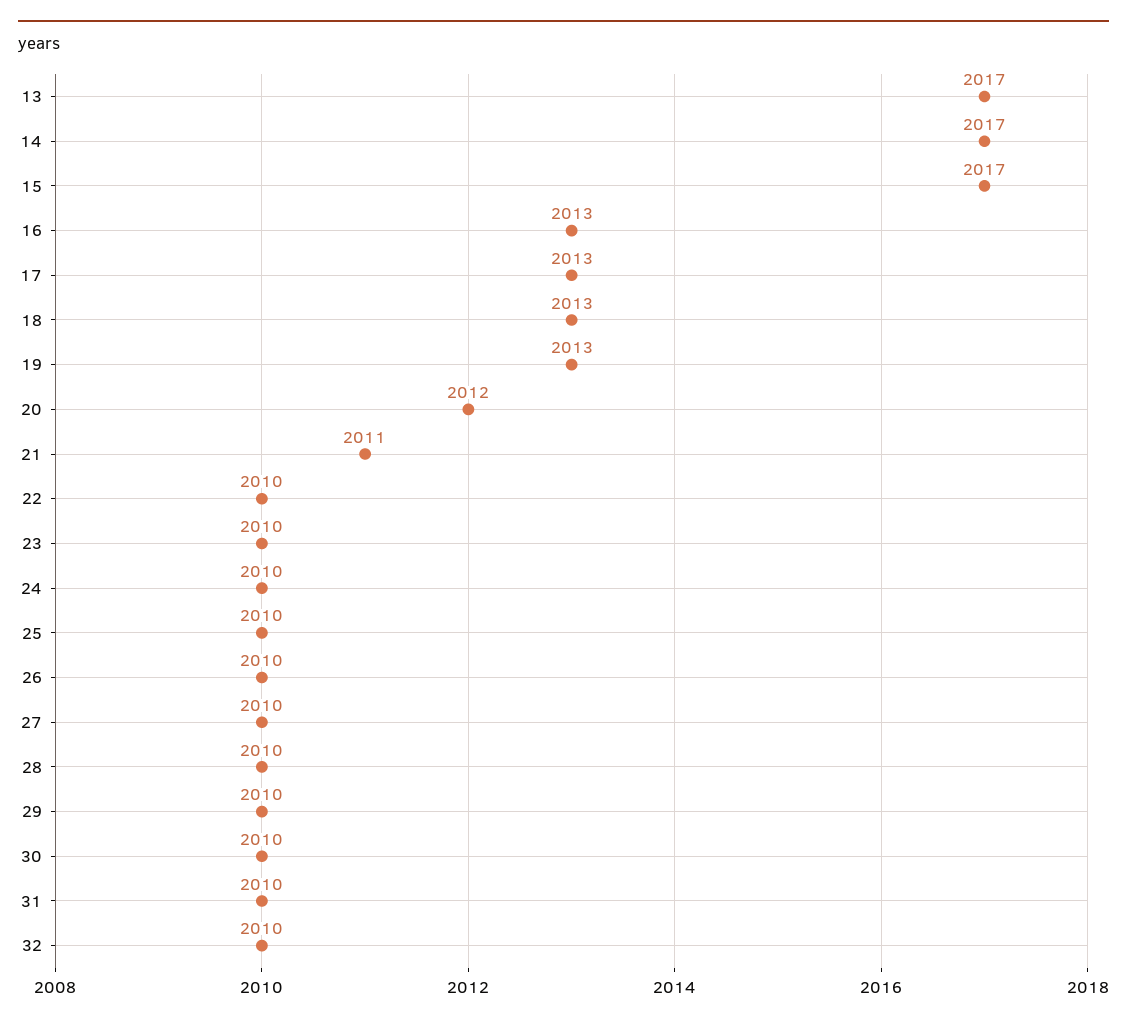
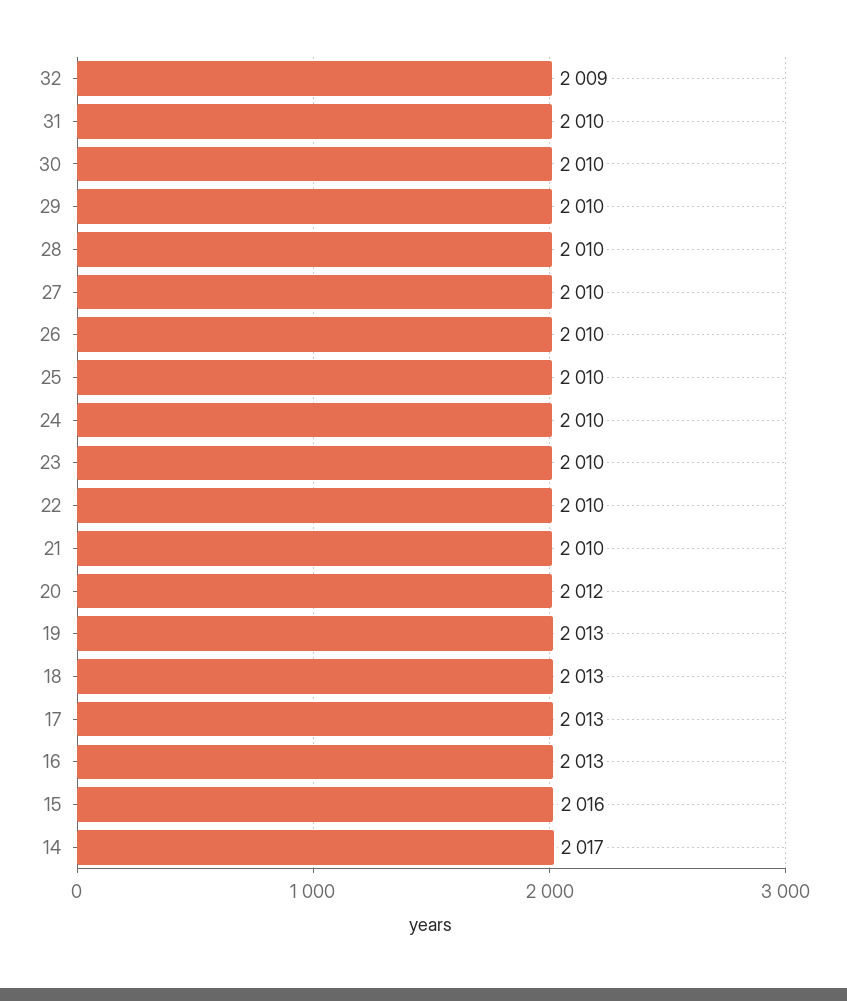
  {
-   "13": 2017,
    "14": 2017,
-   "15": 2017,
+   "15": 2016,
    "16": 2013,
    "17": 2013,
    "18": 2013,
    "19": 2013,
    "20": 2012,
-   "21": 2011,
+   "21": 2010,
    "22": 2010,
    "23": 2010,
    "24": 2010,
    "25": 2010,
    "26": 2010,
    "27": 2010,
    "28": 2010,
    "29": 2010,
    "30": 2010,
    "31": 2010,
-   "32": 2010
+   "32": 2009
  }

